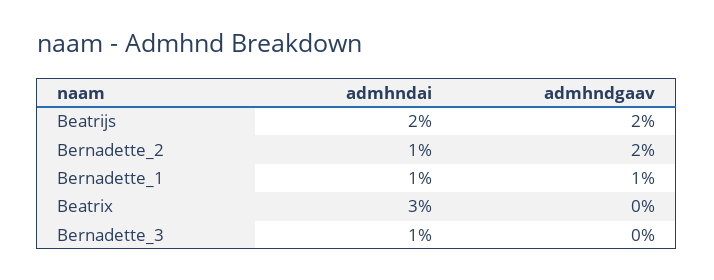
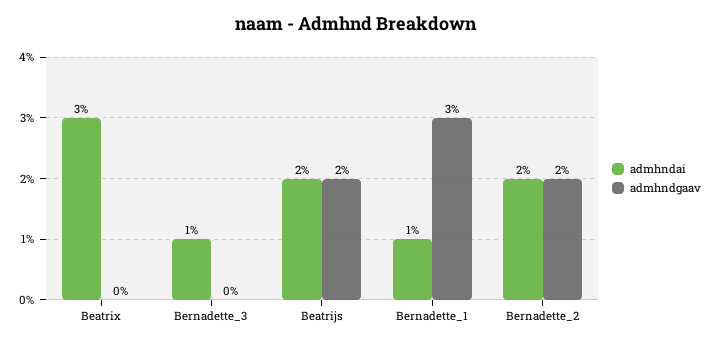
  {
    "admhndai": {
      "Beatrijs": 2,
-     "Bernadette_2": 1,
+     "Bernadette_2": 2,
      "Bernadette_1": 1,
      "Beatrix": 3,
      "Bernadette_3": 1
    },
    "admhndgaav": {
      "Beatrijs": 2,
      "Bernadette_2": 2,
-     "Bernadette_1": 1,
+     "Bernadette_1": 3,
      "Beatrix": 0,
      "Bernadette_3": 0
    }
  }

